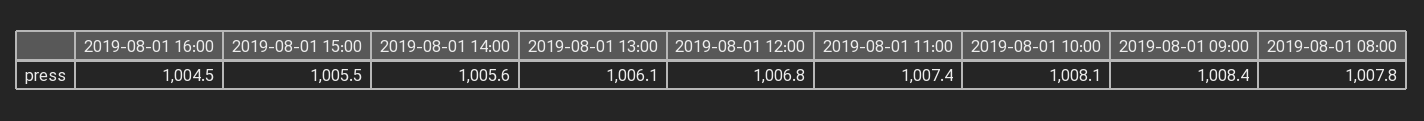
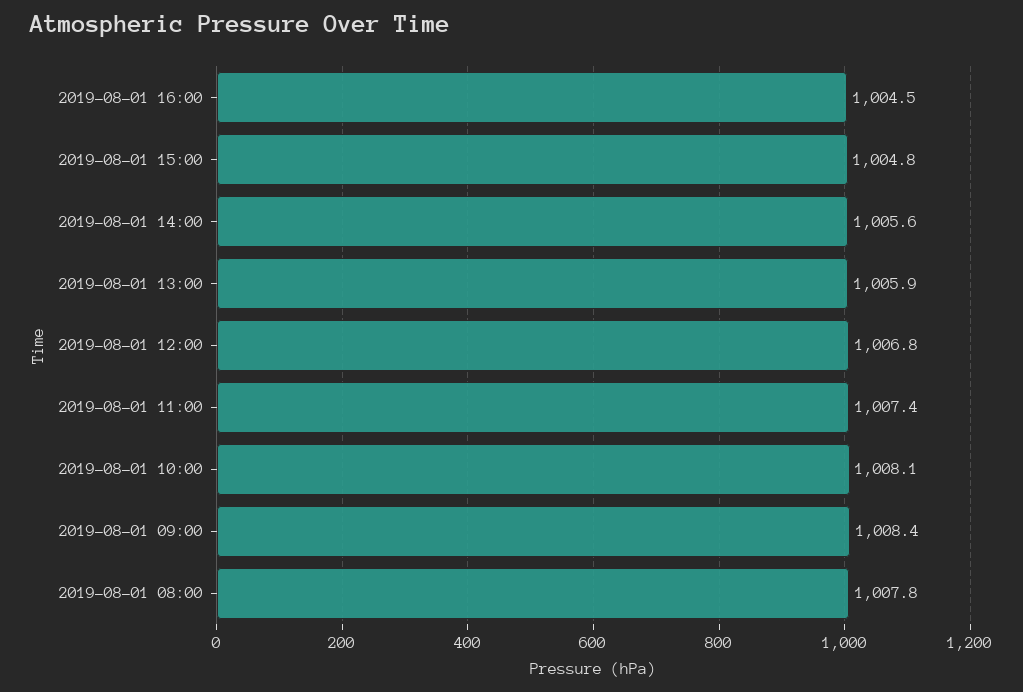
  {
    "2019-08-01 16:00": 1004.5,
-   "2019-08-01 15:00": 1005.5,
+   "2019-08-01 15:00": 1004.8,
    "2019-08-01 14:00": 1005.6,
-   "2019-08-01 13:00": 1006.1,
+   "2019-08-01 13:00": 1005.9,
    "2019-08-01 12:00": 1006.8,
    "2019-08-01 11:00": 1007.4,
    "2019-08-01 10:00": 1008.1,
    "2019-08-01 09:00": 1008.4,
    "2019-08-01 08:00": 1007.8
  }

